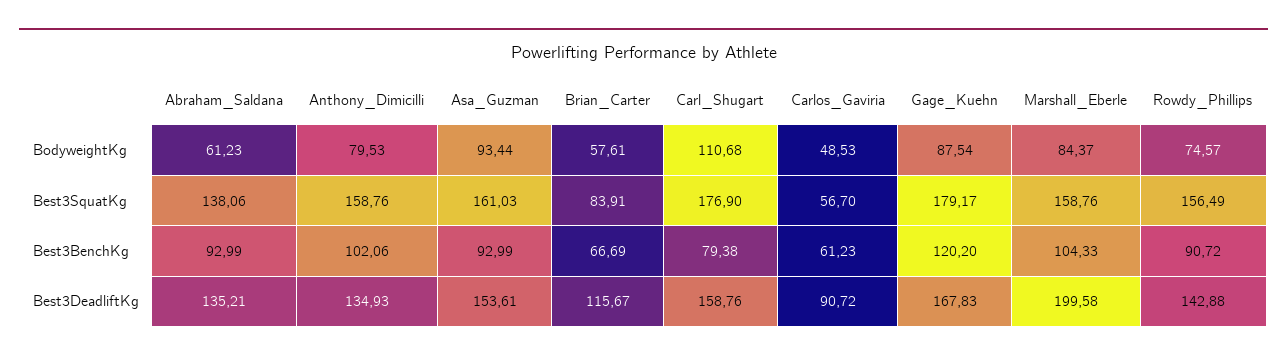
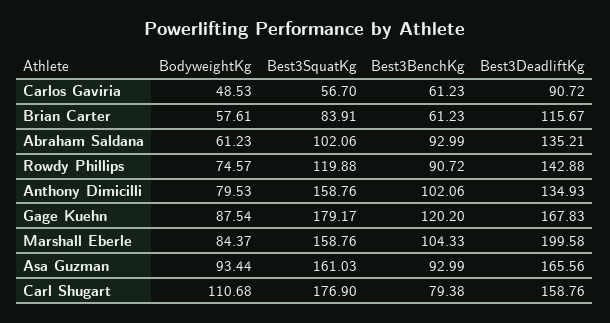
  {
    "Abraham_Saldana": {
      "BodyweightKg": 61.23,
-     "Best3SquatKg": 138.06,
+     "Best3SquatKg": 102.06,
      "Best3BenchKg": 92.99,
      "Best3DeadliftKg": 135.21
    },
    "Anthony_Dimicilli": {
      "BodyweightKg": 79.53,
      "Best3SquatKg": 158.76,
      "Best3BenchKg": 102.06,
      "Best3DeadliftKg": 134.93
    },
    "Asa_Guzman": {
      "BodyweightKg": 93.44,
      "Best3SquatKg": 161.03,
      "Best3BenchKg": 92.99,
-     "Best3DeadliftKg": 153.61
+     "Best3DeadliftKg": 165.56
    },
    "Brian_Carter": {
      "BodyweightKg": 57.61,
      "Best3SquatKg": 83.91,
-     "Best3BenchKg": 66.69,
+     "Best3BenchKg": 61.23,
      "Best3DeadliftKg": 115.67
    },
    "Carl_Shugart": {
      "BodyweightKg": 110.68,
      "Best3SquatKg": 176.9,
      "Best3BenchKg": 79.38,
      "Best3DeadliftKg": 158.76
    },
    "Carlos_Gaviria": {
      "BodyweightKg": 48.53,
      "Best3SquatKg": 56.7,
      "Best3BenchKg": 61.23,
      "Best3DeadliftKg": 90.72
    },
    "Gage_Kuehn": {
      "BodyweightKg": 87.54,
      "Best3SquatKg": 179.17,
      "Best3BenchKg": 120.2,
      "Best3DeadliftKg": 167.83
    },
    "Marshall_Eberle": {
      "BodyweightKg": 84.37,
      "Best3SquatKg": 158.76,
      "Best3BenchKg": 104.33,
      "Best3DeadliftKg": 199.58
    },
    "Rowdy_Phillips": {
      "BodyweightKg": 74.57,
-     "Best3SquatKg": 156.49,
+     "Best3SquatKg": 119.88,
      "Best3BenchKg": 90.72,
      "Best3DeadliftKg": 142.88
    }
  }

